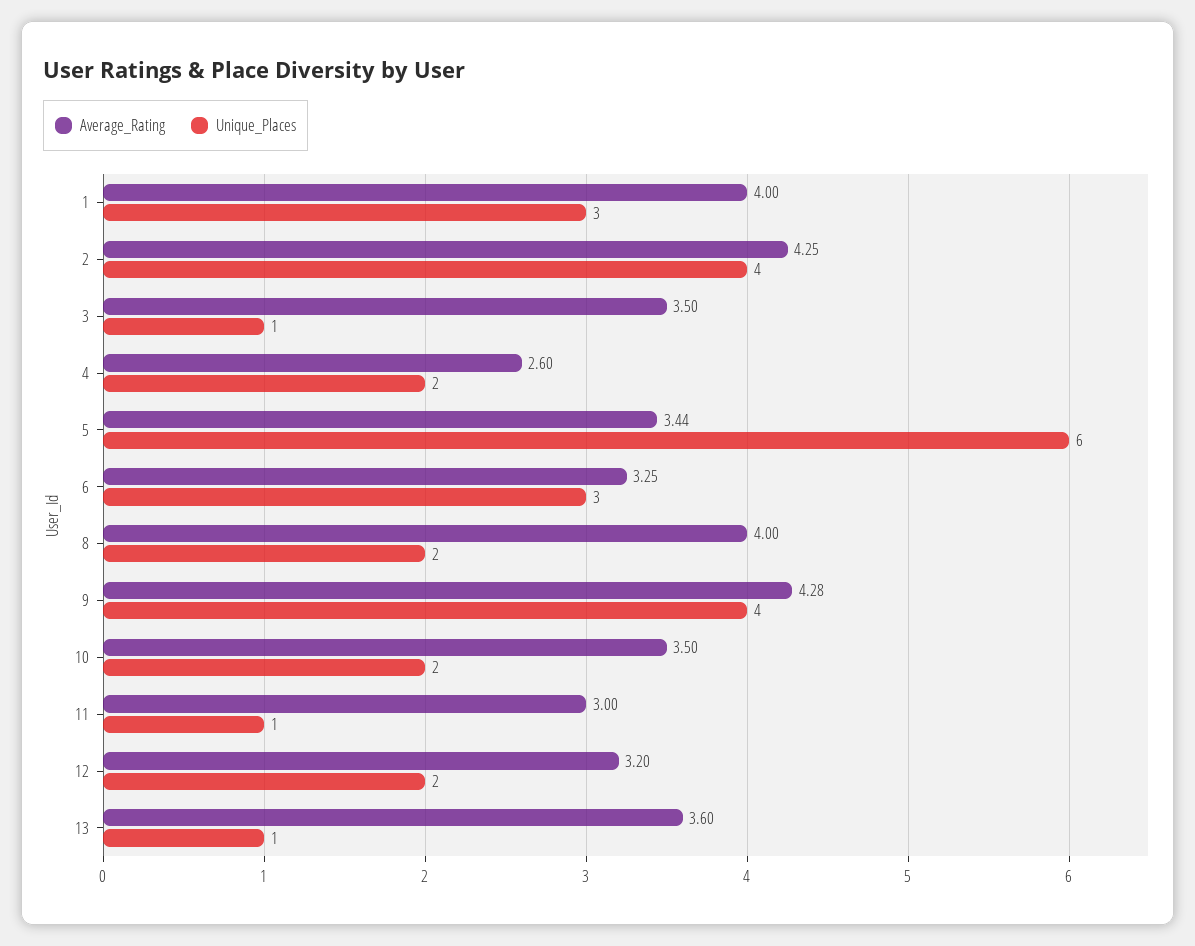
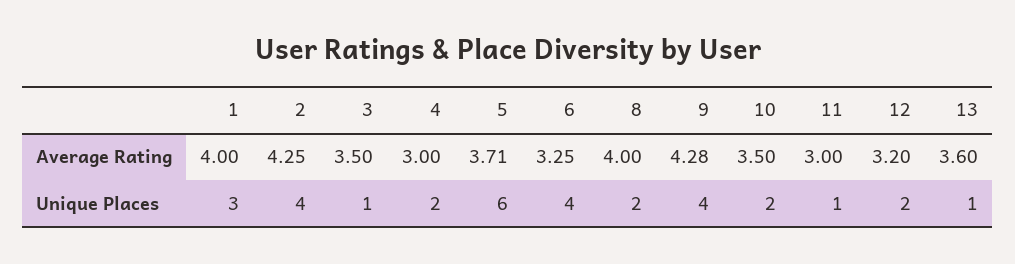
  {
    "Average_Rating": {
      "1": 4,
      "2": 4.25,
      "3": 3.5,
-     "4": 2.6,
+     "4": 3,
-     "5": 3.44,
+     "5": 3.71,
      "6": 3.25,
      "8": 4,
      "9": 4.28,
      "10": 3.5,
      "11": 3,
      "12": 3.2,
      "13": 3.6
    },
    "Unique_Places": {
      "1": 3,
      "2": 4,
      "3": 1,
      "4": 2,
      "5": 6,
-     "6": 3,
+     "6": 4,
      "8": 2,
      "9": 4,
      "10": 2,
      "11": 1,
      "12": 2,
      "13": 1
    }
  }

